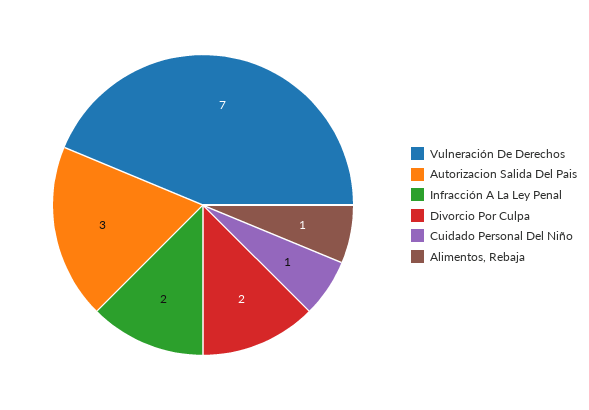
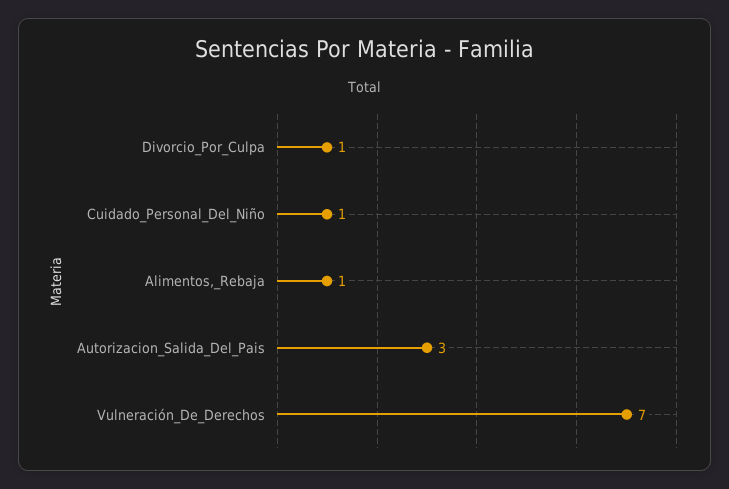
  {
    "Vulneración De Derechos": 7,
    "Autorizacion Salida Del Pais": 3,
-   "Infracción A La Ley Penal": 2,
-   "Divorcio Por Culpa": 2,
+   "Divorcio Por Culpa": 1,
    "Cuidado Personal Del Niño": 1,
    "Alimentos, Rebaja": 1
  }

